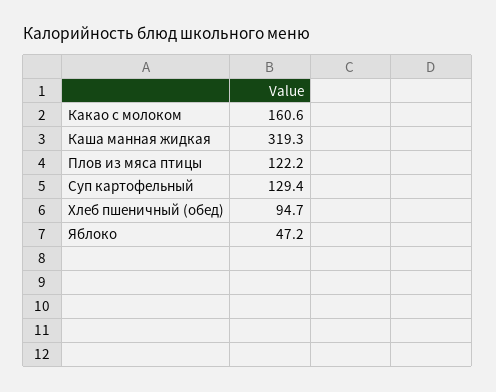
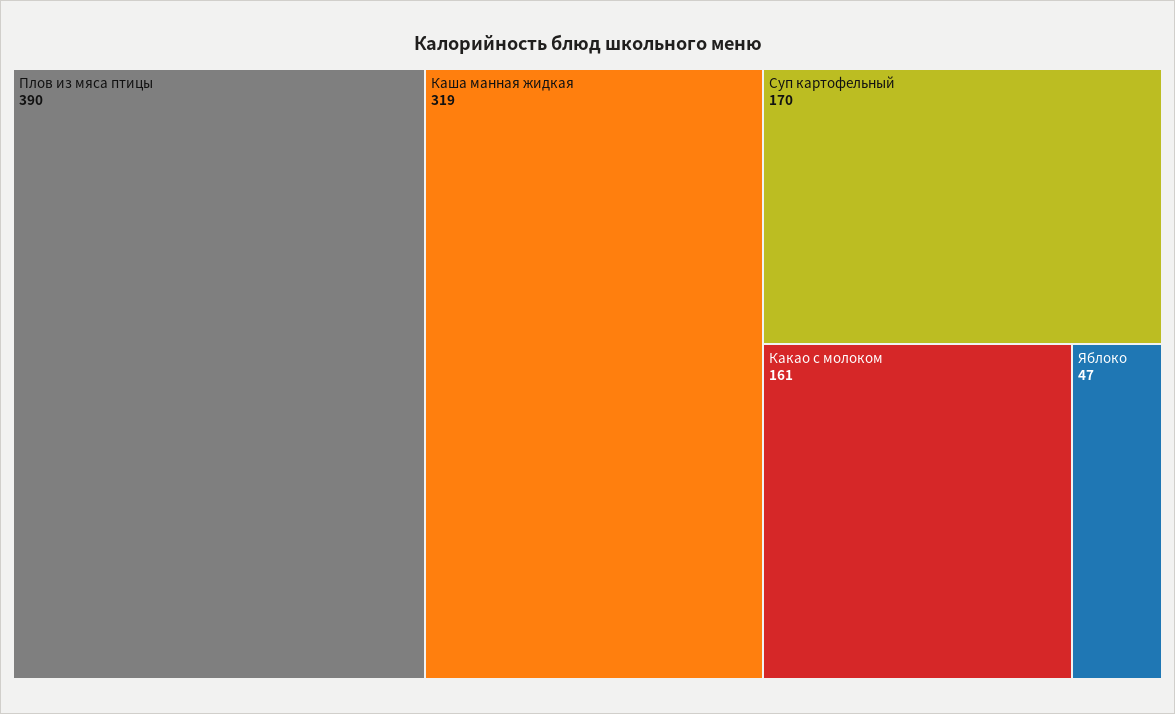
  {
    "Какао с молоком": 160.6,
    "Каша манная жидкая": 319.3,
-   "Плов из мяса птицы": 122.2,
+   "Плов из мяса птицы": 390,
-   "Суп картофельный": 129.4,
+   "Суп картофельный": 170,
-   "Хлеб пшеничный (обед)": 94.7,
    "Яблоко": 47.2
  }

